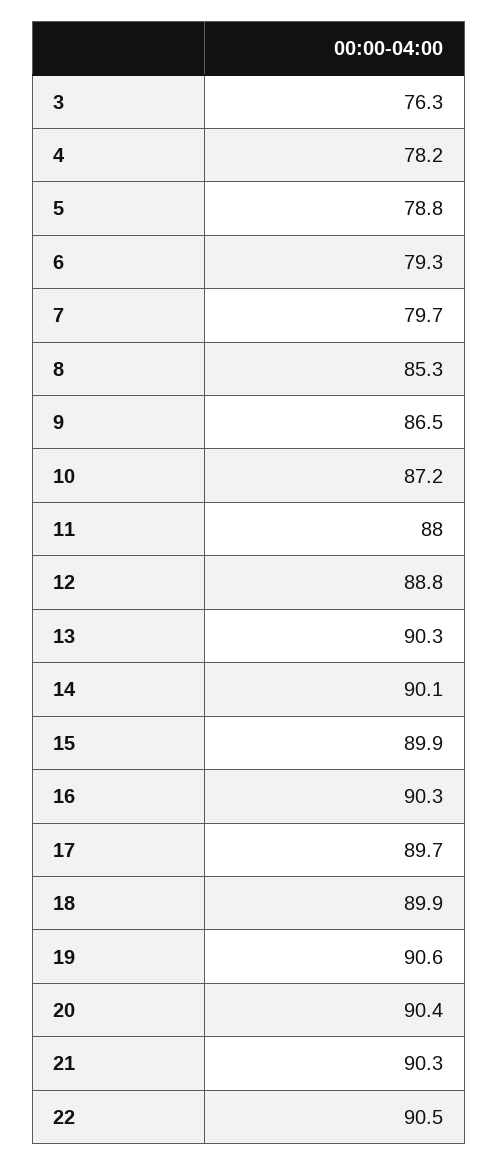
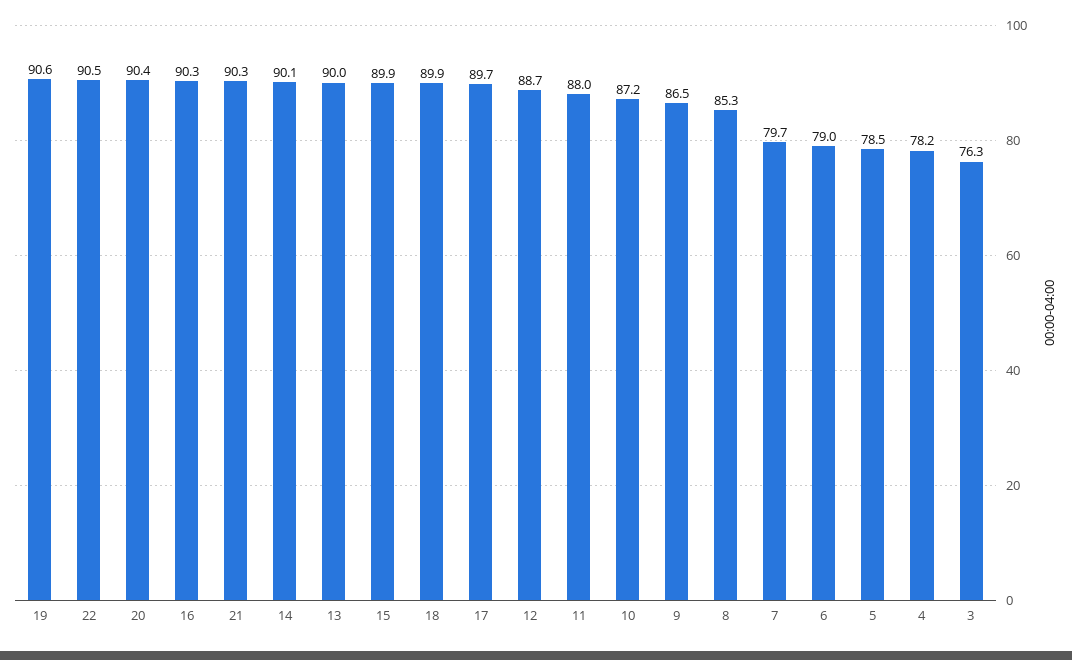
  {
    "3": 76.3,
    "4": 78.2,
-   "5": 78.8,
+   "5": 78.5,
-   "6": 79.3,
+   "6": 79,
    "7": 79.7,
    "8": 85.3,
    "9": 86.5,
    "10": 87.2,
    "11": 88,
-   "12": 88.8,
+   "12": 88.7,
-   "13": 90.3,
+   "13": 90,
    "14": 90.1,
    "15": 89.9,
    "16": 90.3,
    "17": 89.7,
    "18": 89.9,
    "19": 90.6,
    "20": 90.4,
    "21": 90.3,
    "22": 90.5
  }

